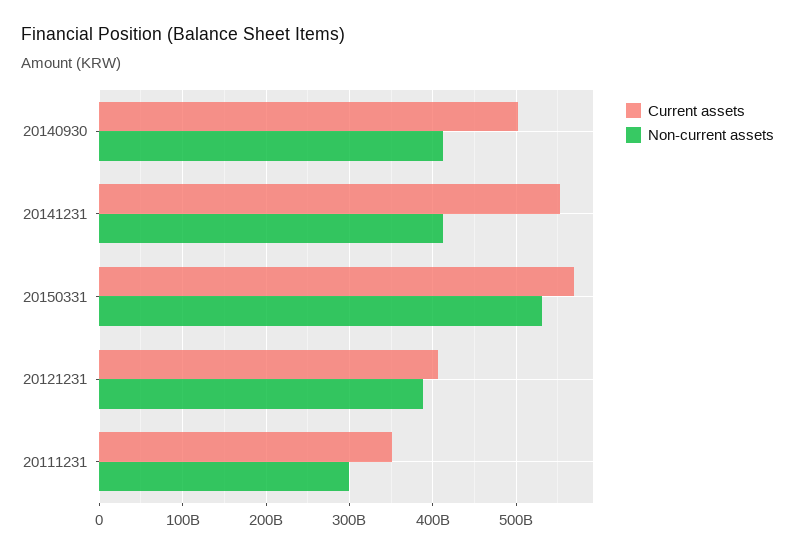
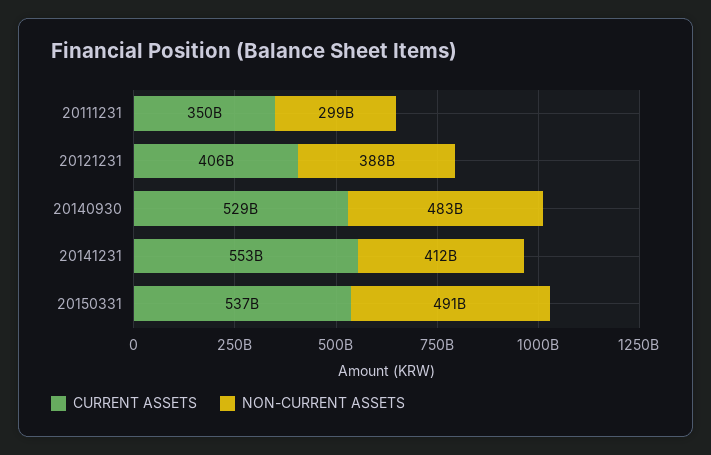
  {
    "Current assets": {
-     "20140930": 500000000000,
+     "20140930": 529000000000,
      "20141231": 553000000000,
-     "20150331": 570000000000,
+     "20150331": 537000000000,
      "20121231": 406000000000,
      "20111231": 350000000000
    },
    "Non-current assets": {
-     "20140930": 410000000000,
+     "20140930": 483000000000,
      "20141231": 412000000000,
-     "20150331": 530000000000,
+     "20150331": 491000000000,
      "20121231": 388000000000,
      "20111231": 299000000000
    }
  }

